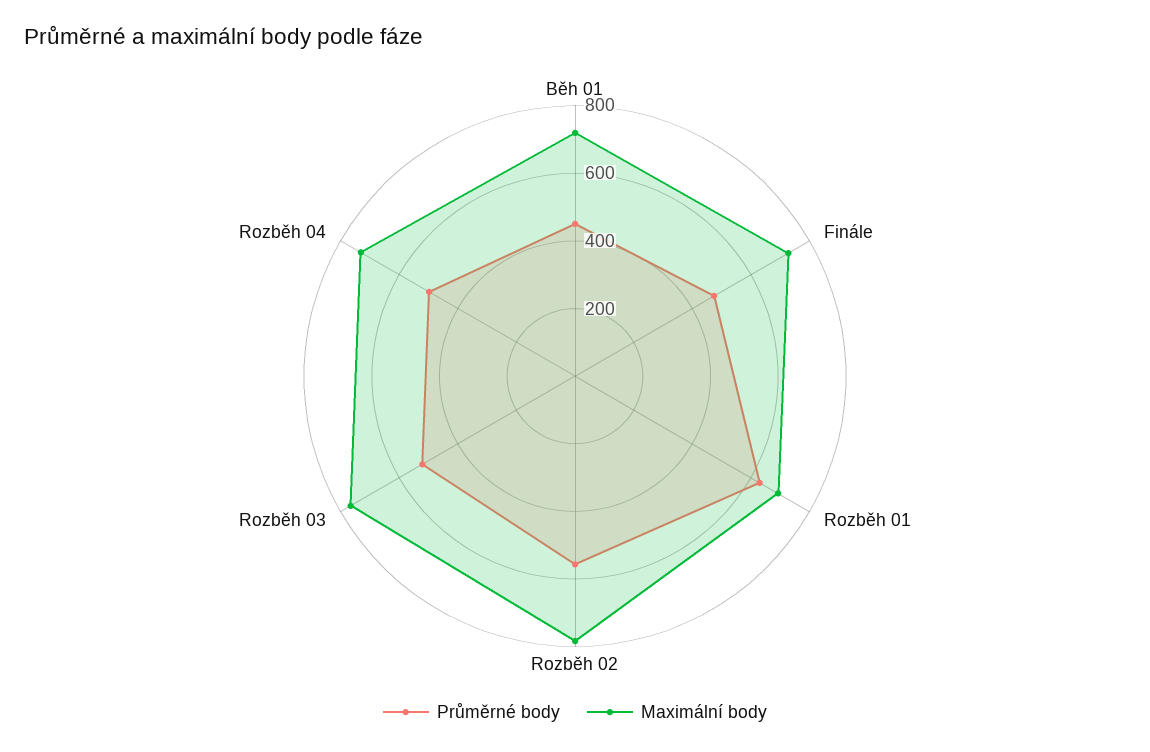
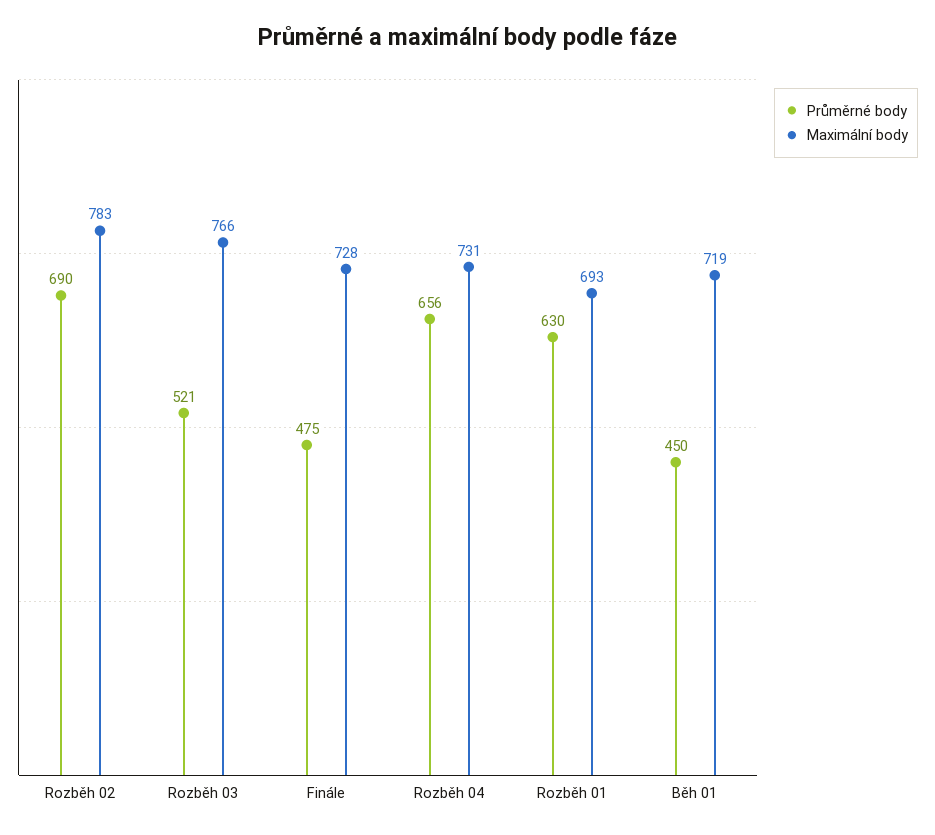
  {
    "Průměrné body": {
      "Běh 01": 450,
      "Finále": 475,
      "Rozběh 01": 630,
-     "Rozběh 02": 550,
+     "Rozběh 02": 690,
      "Rozběh 03": 521,
-     "Rozběh 04": 500
+     "Rozběh 04": 656
    },
    "Maximální body": {
      "Běh 01": 719,
      "Finále": 728,
      "Rozběh 01": 693,
      "Rozběh 02": 783,
      "Rozběh 03": 766,
      "Rozběh 04": 731
    }
  }

